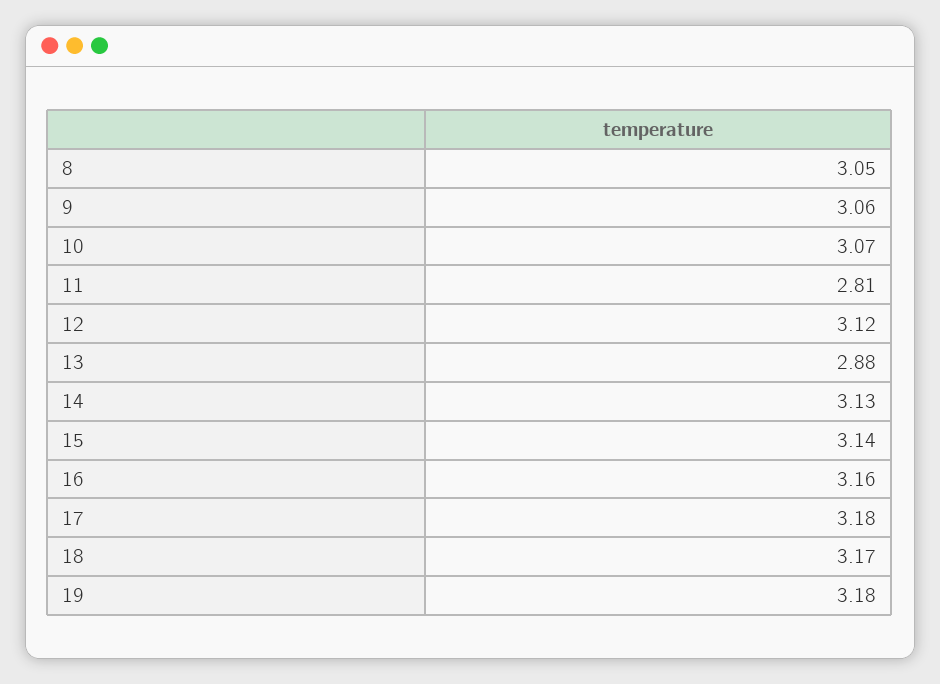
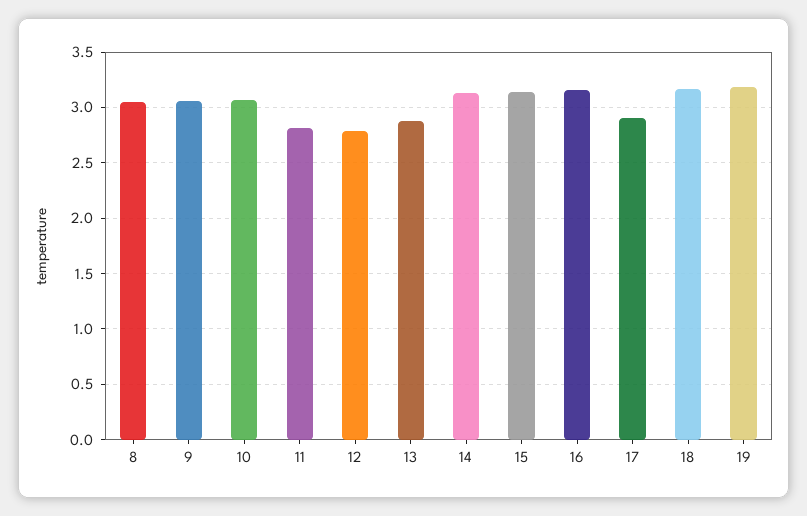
  {
    "8": 3.05,
    "9": 3.06,
    "10": 3.07,
    "11": 2.81,
-   "12": 3.12,
+   "12": 2.8,
    "13": 2.88,
    "14": 3.13,
    "15": 3.14,
    "16": 3.16,
-   "17": 3.18,
+   "17": 2.9,
    "18": 3.17,
    "19": 3.18
  }

